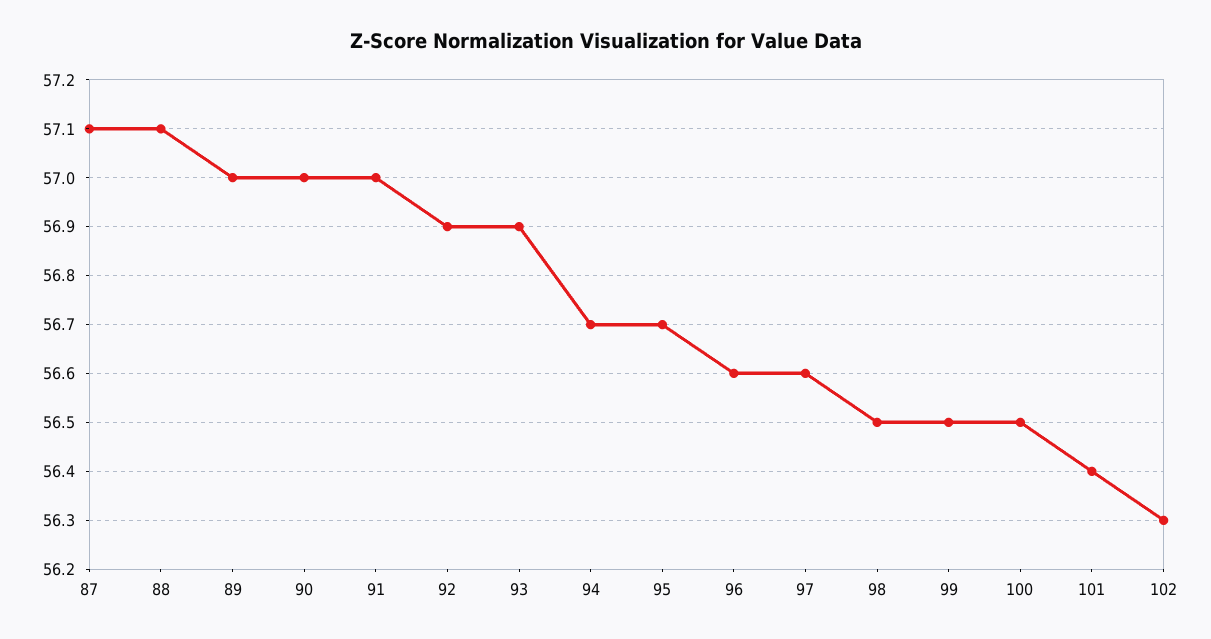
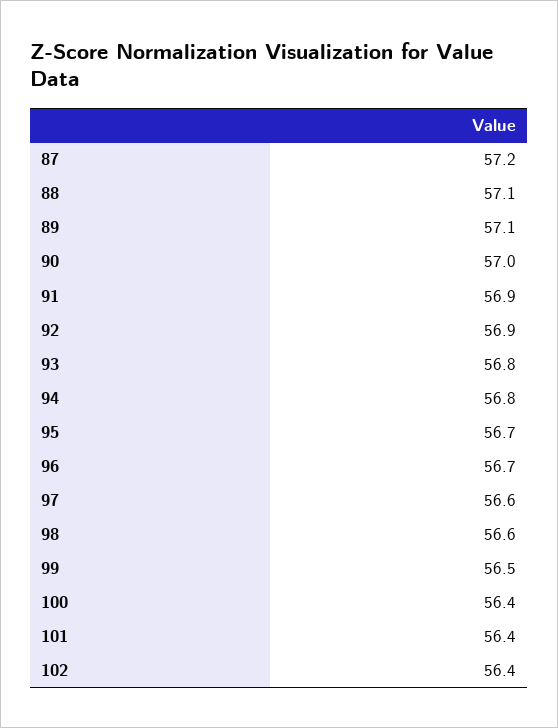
  {
-   "87": 57.1,
+   "87": 57.2,
    "88": 57.1,
-   "89": 57,
+   "89": 57.1,
    "90": 57,
-   "91": 57,
+   "91": 56.9,
    "92": 56.9,
-   "93": 56.9,
+   "93": 56.8,
-   "94": 56.7,
+   "94": 56.8,
    "95": 56.7,
-   "96": 56.6,
+   "96": 56.7,
    "97": 56.6,
-   "98": 56.5,
+   "98": 56.6,
    "99": 56.5,
-   "100": 56.5,
+   "100": 56.4,
    "101": 56.4,
-   "102": 56.3
+   "102": 56.4
  }

